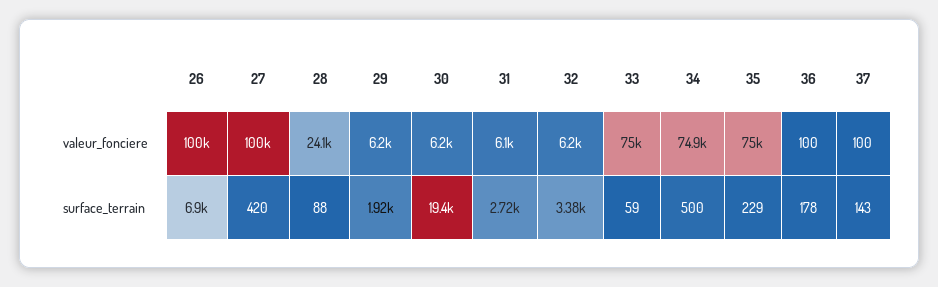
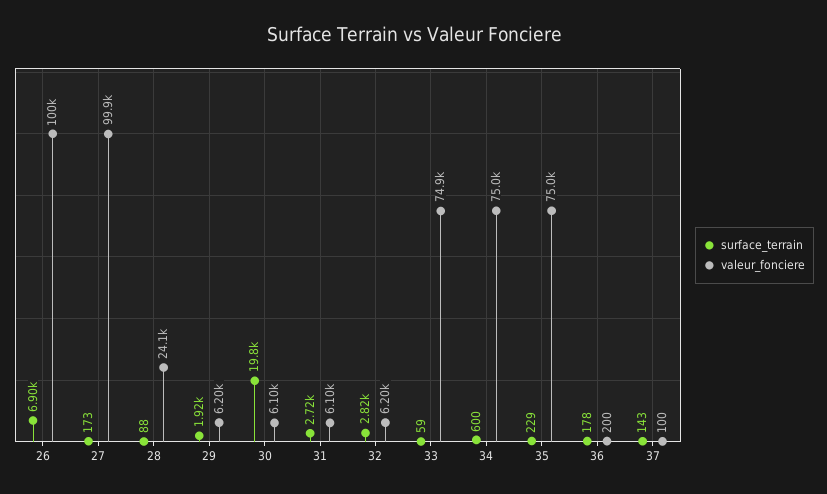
  {
    "valeur_fonciere": {
      "26": 100000,
-     "27": 100000,
+     "27": 99900,
      "28": 24100,
      "29": 6200,
-     "30": 6200,
+     "30": 6100,
      "31": 6100,
      "32": 6200,
-     "33": 75000,
+     "33": 74900,
-     "34": 74900,
+     "34": 75000,
      "35": 75000,
-     "36": 100,
+     "36": 200,
      "37": 100
    },
    "surface_terrain": {
      "26": 6900,
-     "27": 420,
+     "27": 173,
      "28": 88,
      "29": 1920,
-     "30": 19400,
+     "30": 19800,
      "31": 2720,
-     "32": 3380,
+     "32": 2820,
      "33": 59,
-     "34": 500,
+     "34": 600,
      "35": 229,
      "36": 178,
      "37": 143
    }
  }

